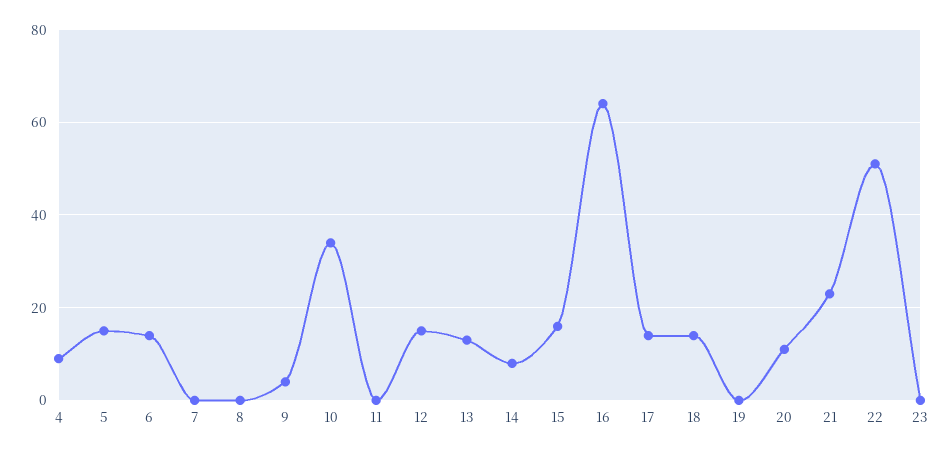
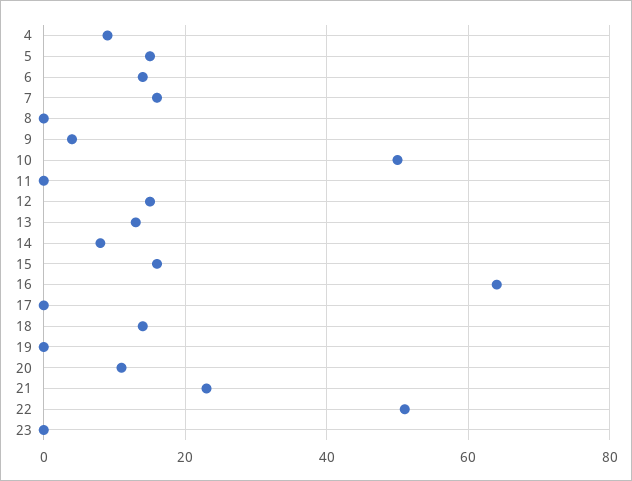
  {
    "4": 10,
    "5": 15,
    "6": 15,
-   "7": 0,
+   "7": 15,
    "8": 0,
    "9": 5,
-   "10": 35,
+   "10": 50,
    "11": 0,
    "12": 15,
    "13": 15,
    "14": 10,
    "15": 15,
    "16": 65,
-   "17": 15,
+   "17": 0,
    "18": 15,
    "19": 0,
    "20": 10,
    "21": 25,
    "22": 50,
    "23": 0
  }

